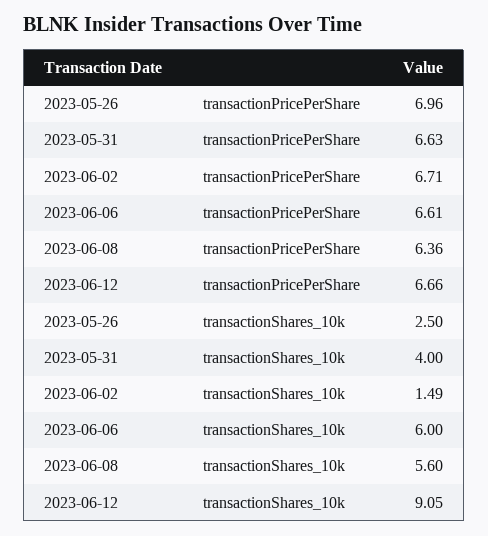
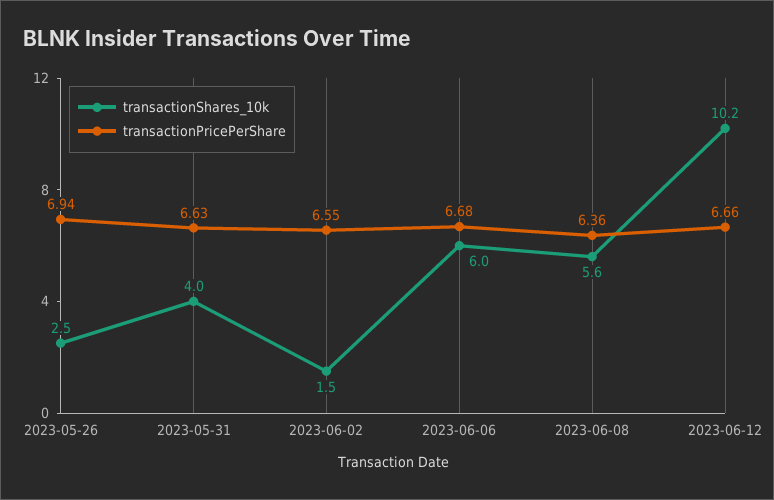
  {
    "transactionPricePerShare": {
-     "2023-05-26": 6.96,
+     "2023-05-26": 6.94,
      "2023-05-31": 6.63,
-     "2023-06-02": 6.71,
+     "2023-06-02": 6.55,
-     "2023-06-06": 6.61,
+     "2023-06-06": 6.68,
      "2023-06-08": 6.36,
      "2023-06-12": 6.66
    },
    "transactionShares_10k": {
      "2023-05-26": 2.5,
      "2023-05-31": 4,
      "2023-06-02": 1.49,
      "2023-06-06": 6,
      "2023-06-08": 5.6,
-     "2023-06-12": 9.05
+     "2023-06-12": 10.2
    }
  }

